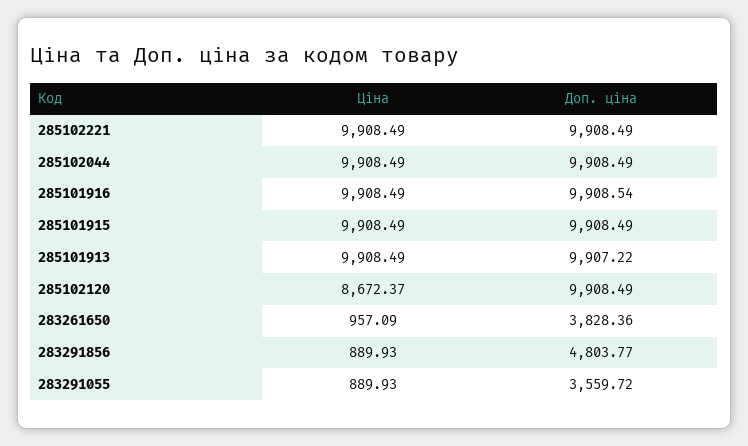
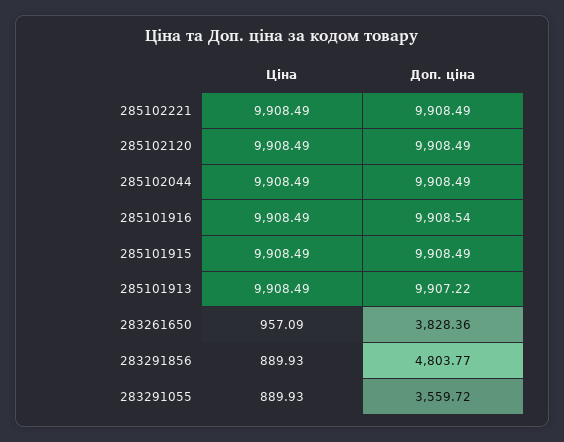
  {
    "Ціна": {
      "285102221": 9908.49,
      "285102044": 9908.49,
      "285101916": 9908.49,
      "285101915": 9908.49,
      "285101913": 9908.49,
-     "285102120": 8672.37,
+     "285102120": 9908.49,
      "283261650": 957.09,
      "283291856": 889.93,
      "283291055": 889.93
    },
    "Доп. ціна": {
      "285102221": 9908.49,
      "285102044": 9908.49,
      "285101916": 9908.54,
      "285101915": 9908.49,
      "285101913": 9907.22,
      "285102120": 9908.49,
      "283261650": 3828.36,
      "283291856": 4803.77,
      "283291055": 3559.72
    }
  }

